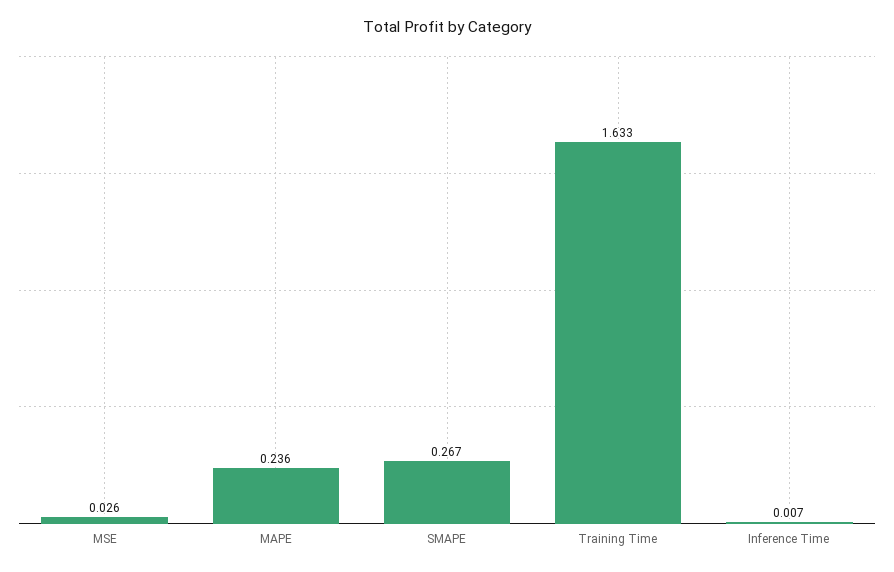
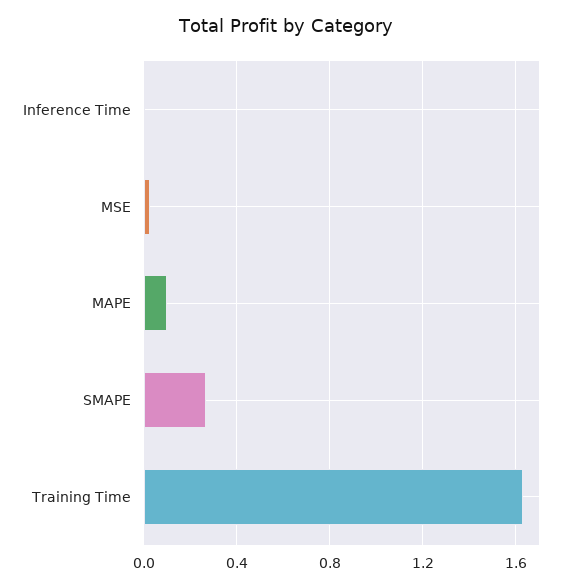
  {
    "MSE": 0.026,
-   "MAPE": 0.236,
+   "MAPE": 0.1,
    "SMAPE": 0.267,
    "Training Time": 1.633,
    "Inference Time": 0.007
  }

